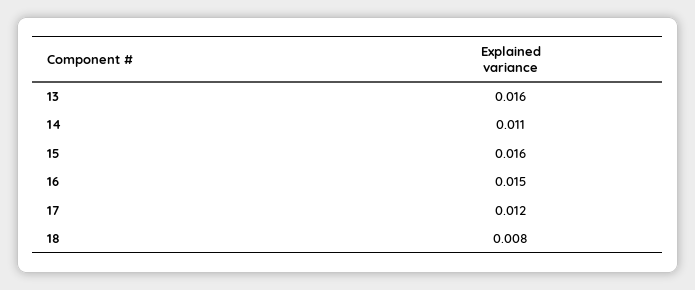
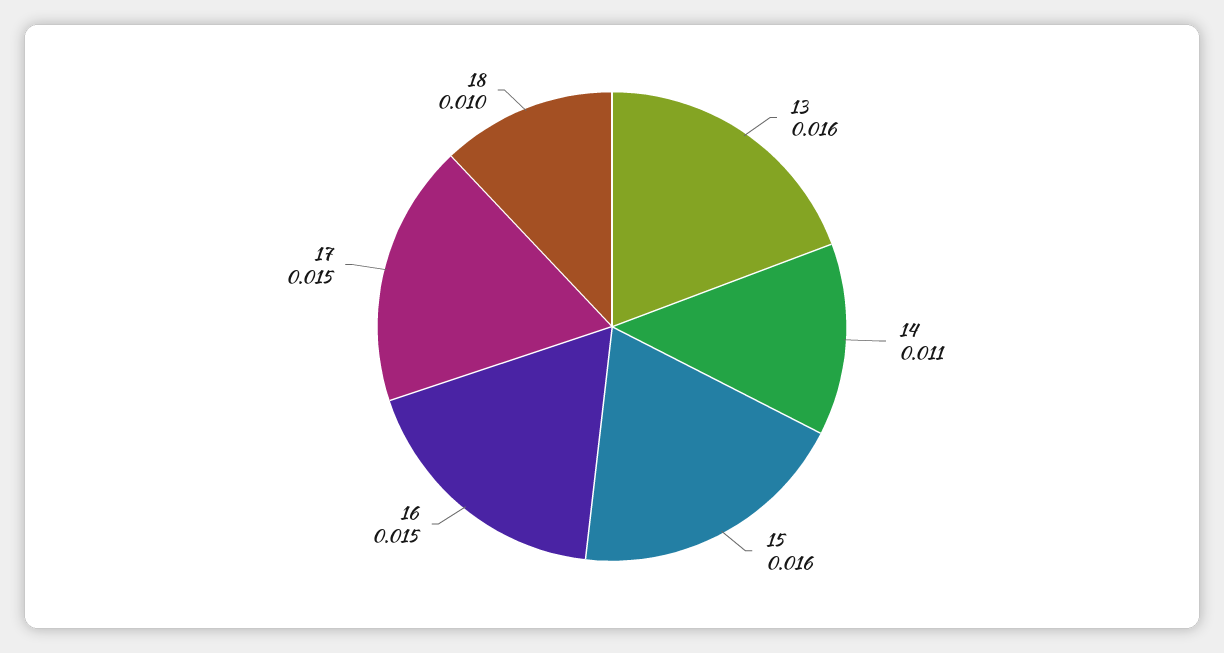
  {
    "13": 0.016,
    "14": 0.011,
    "15": 0.016,
    "16": 0.015,
-   "17": 0.012,
+   "17": 0.015,
-   "18": 0.008
+   "18": 0.01
  }

